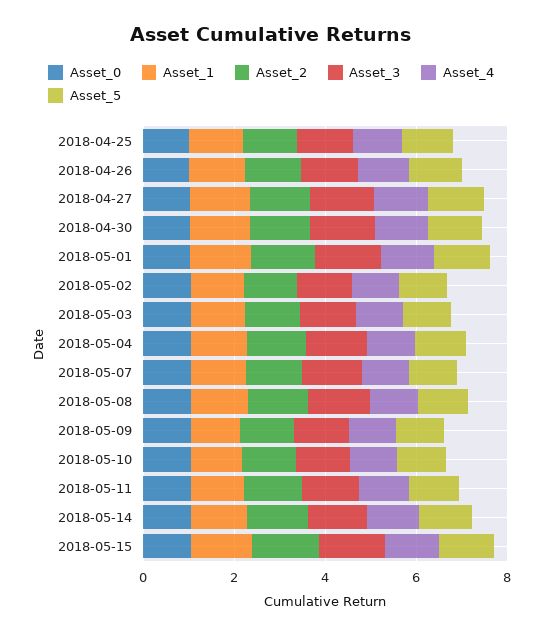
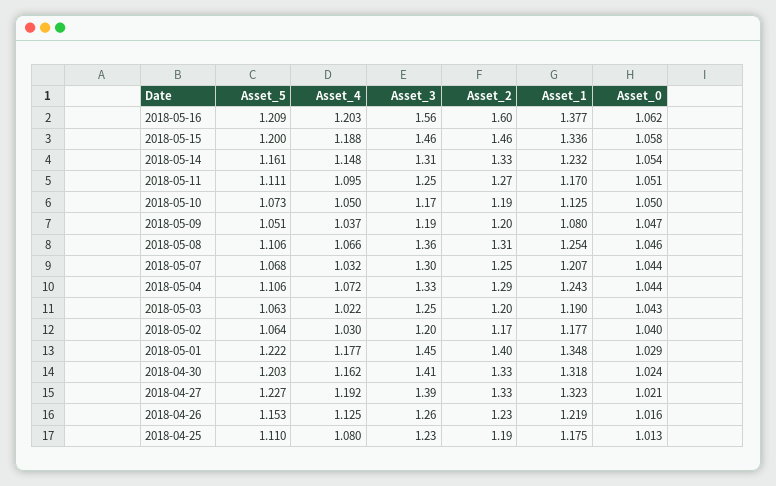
  {
    "Asset_0": {
      "2018-04-25": 1.013,
      "2018-04-26": 1.016,
      "2018-04-27": 1.021,
      "2018-04-30": 1.024,
      "2018-05-01": 1.029,
      "2018-05-02": 1.04,
      "2018-05-03": 1.043,
      "2018-05-04": 1.044,
      "2018-05-07": 1.044,
      "2018-05-08": 1.046,
      "2018-05-09": 1.047,
      "2018-05-10": 1.05,
      "2018-05-11": 1.051,
      "2018-05-14": 1.054,
-     "2018-05-15": 1.058
+     "2018-05-15": 1.058,
+     "2018-05-16": 1.062
    },
    "Asset_1": {
      "2018-04-25": 1.175,
      "2018-04-26": 1.219,
      "2018-04-27": 1.323,
      "2018-04-30": 1.318,
      "2018-05-01": 1.348,
      "2018-05-02": 1.177,
      "2018-05-03": 1.19,
      "2018-05-04": 1.243,
      "2018-05-07": 1.207,
      "2018-05-08": 1.254,
      "2018-05-09": 1.08,
      "2018-05-10": 1.125,
      "2018-05-11": 1.17,
      "2018-05-14": 1.232,
-     "2018-05-15": 1.336
+     "2018-05-15": 1.336,
+     "2018-05-16": 1.377
    },
    "Asset_2": {
      "2018-04-25": 1.19,
      "2018-04-26": 1.23,
      "2018-04-27": 1.33,
      "2018-04-30": 1.33,
      "2018-05-01": 1.4,
      "2018-05-02": 1.17,
      "2018-05-03": 1.2,
      "2018-05-04": 1.29,
      "2018-05-07": 1.25,
      "2018-05-08": 1.31,
      "2018-05-09": 1.2,
      "2018-05-10": 1.19,
      "2018-05-11": 1.27,
      "2018-05-14": 1.33,
-     "2018-05-15": 1.46
+     "2018-05-15": 1.46,
+     "2018-05-16": 1.6
    },
    "Asset_3": {
      "2018-04-25": 1.23,
      "2018-04-26": 1.26,
      "2018-04-27": 1.39,
      "2018-04-30": 1.41,
      "2018-05-01": 1.45,
      "2018-05-02": 1.2,
      "2018-05-03": 1.25,
      "2018-05-04": 1.33,
      "2018-05-07": 1.3,
      "2018-05-08": 1.36,
      "2018-05-09": 1.19,
      "2018-05-10": 1.17,
      "2018-05-11": 1.25,
      "2018-05-14": 1.31,
-     "2018-05-15": 1.46
+     "2018-05-15": 1.46,
+     "2018-05-16": 1.56
    },
    "Asset_4": {
      "2018-04-25": 1.08,
      "2018-04-26": 1.125,
      "2018-04-27": 1.192,
      "2018-04-30": 1.162,
      "2018-05-01": 1.177,
      "2018-05-02": 1.03,
      "2018-05-03": 1.022,
      "2018-05-04": 1.072,
      "2018-05-07": 1.032,
      "2018-05-08": 1.066,
      "2018-05-09": 1.037,
      "2018-05-10": 1.05,
      "2018-05-11": 1.095,
      "2018-05-14": 1.148,
-     "2018-05-15": 1.188
+     "2018-05-15": 1.188,
+     "2018-05-16": 1.203
    },
    "Asset_5": {
      "2018-04-25": 1.11,
      "2018-04-26": 1.153,
      "2018-04-27": 1.227,
      "2018-04-30": 1.203,
      "2018-05-01": 1.222,
      "2018-05-02": 1.064,
      "2018-05-03": 1.063,
      "2018-05-04": 1.106,
      "2018-05-07": 1.068,
      "2018-05-08": 1.106,
      "2018-05-09": 1.051,
      "2018-05-10": 1.073,
      "2018-05-11": 1.111,
      "2018-05-14": 1.161,
-     "2018-05-15": 1.2
+     "2018-05-15": 1.2,
+     "2018-05-16": 1.209
    }
  }

